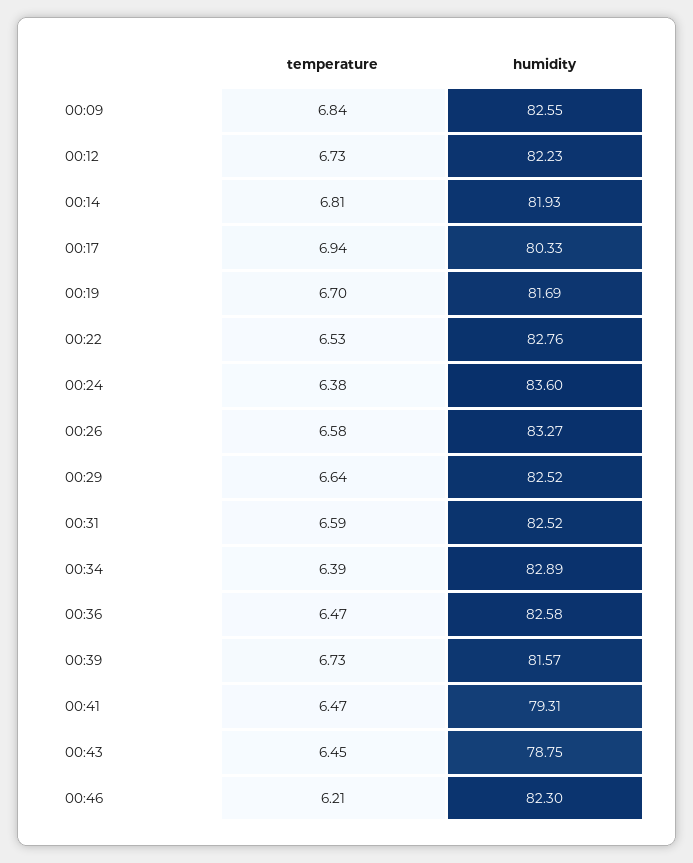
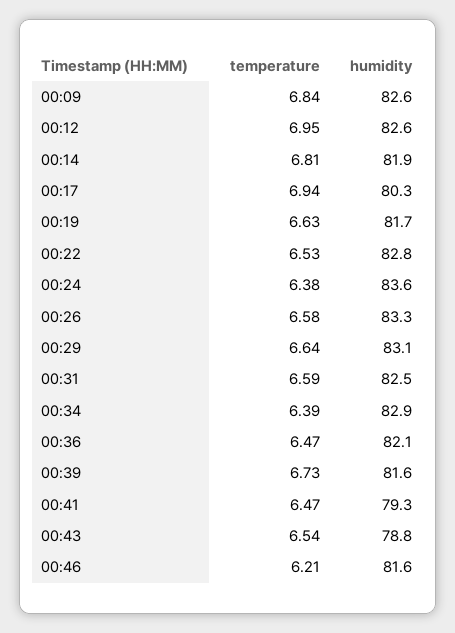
  {
    "temperature": {
      "00:09": 6.84,
-     "00:12": 6.73,
+     "00:12": 6.95,
      "00:14": 6.81,
      "00:17": 6.94,
-     "00:19": 6.7,
+     "00:19": 6.63,
      "00:22": 6.53,
      "00:24": 6.38,
      "00:26": 6.58,
      "00:29": 6.64,
      "00:31": 6.59,
      "00:34": 6.39,
      "00:36": 6.47,
      "00:39": 6.73,
      "00:41": 6.47,
-     "00:43": 6.45,
+     "00:43": 6.54,
      "00:46": 6.21
    },
    "humidity": {
      "00:09": 82.55,
-     "00:12": 82.23,
+     "00:12": 82.6,
      "00:14": 81.93,
      "00:17": 80.33,
      "00:19": 81.69,
      "00:22": 82.76,
      "00:24": 83.6,
      "00:26": 83.27,
-     "00:29": 82.52,
+     "00:29": 83.1,
      "00:31": 82.52,
      "00:34": 82.89,
-     "00:36": 82.58,
+     "00:36": 82.1,
      "00:39": 81.57,
      "00:41": 79.31,
      "00:43": 78.75,
-     "00:46": 82.3
+     "00:46": 81.6
    }
  }

